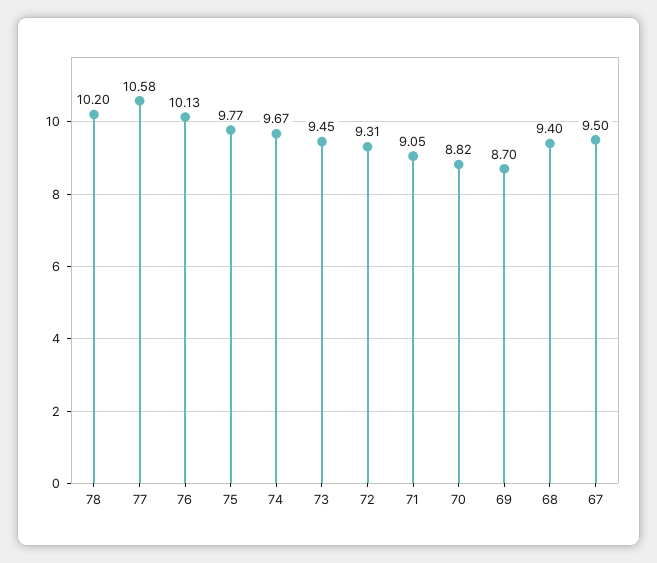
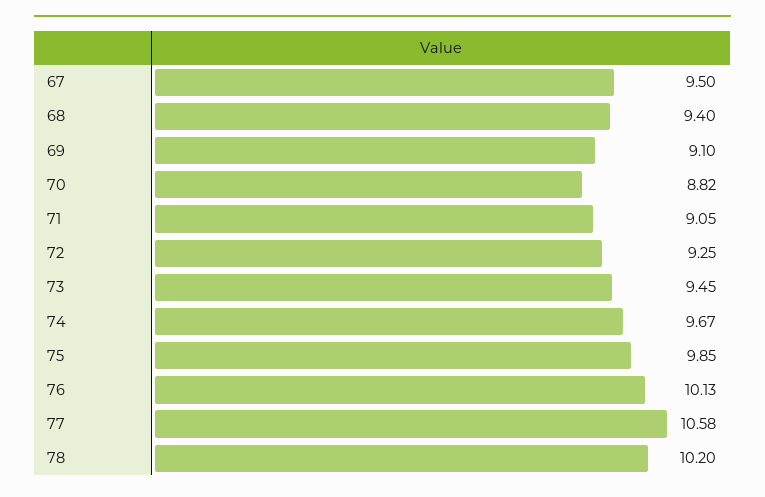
  {
    "78": 10.2,
    "77": 10.58,
    "76": 10.13,
-   "75": 9.77,
+   "75": 9.85,
    "74": 9.67,
    "73": 9.45,
-   "72": 9.31,
+   "72": 9.25,
    "71": 9.05,
    "70": 8.82,
-   "69": 8.7,
+   "69": 9.1,
    "68": 9.4,
    "67": 9.5
  }

